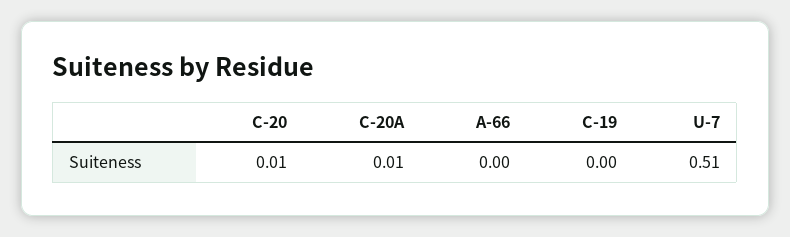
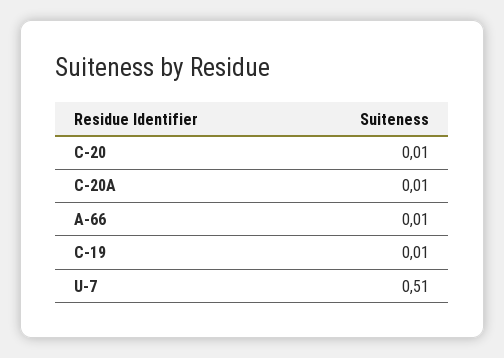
  {
    "C-20": 0.01,
    "C-20A": 0.01,
-   "A-66": 0,
+   "A-66": 0.01,
-   "C-19": 0,
+   "C-19": 0.01,
    "U-7": 0.51
  }

